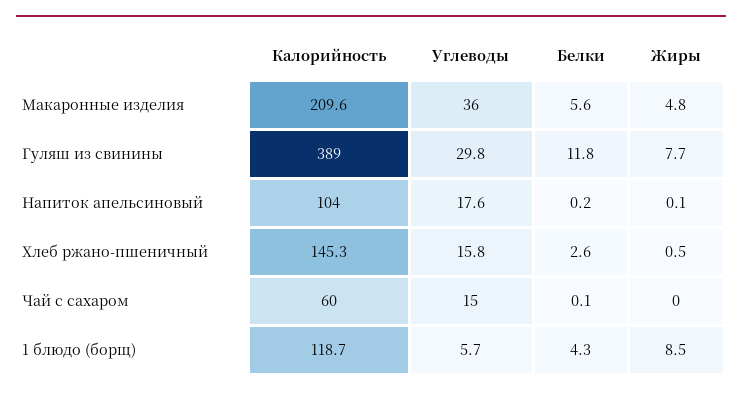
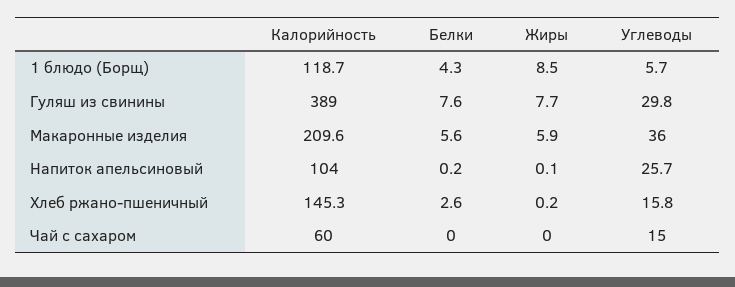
  {
    "Калорийность": {
      "Макаронные изделия": 209.6,
      "Гуляш из свинины": 389,
      "Напиток апельсиновый": 104,
      "Хлеб ржано-пшеничный": 145.3,
      "Чай с сахаром": 60,
      "1 блюдо (борщ)": 118.7
    },
    "Углеводы": {
      "Макаронные изделия": 36,
      "Гуляш из свинины": 29.8,
-     "Напиток апельсиновый": 17.6,
+     "Напиток апельсиновый": 25.7,
      "Хлеб ржано-пшеничный": 15.8,
      "Чай с сахаром": 15,
      "1 блюдо (борщ)": 5.7
    },
    "Белки": {
      "Макаронные изделия": 5.6,
-     "Гуляш из свинины": 11.8,
+     "Гуляш из свинины": 7.6,
      "Напиток апельсиновый": 0.2,
      "Хлеб ржано-пшеничный": 2.6,
-     "Чай с сахаром": 0.1,
+     "Чай с сахаром": 0,
      "1 блюдо (борщ)": 4.3
    },
    "Жиры": {
-     "Макаронные изделия": 4.8,
+     "Макаронные изделия": 5.9,
      "Гуляш из свинины": 7.7,
      "Напиток апельсиновый": 0.1,
-     "Хлеб ржано-пшеничный": 0.5,
+     "Хлеб ржано-пшеничный": 0.2,
      "Чай с сахаром": 0,
      "1 блюдо (борщ)": 8.5
    }
  }

